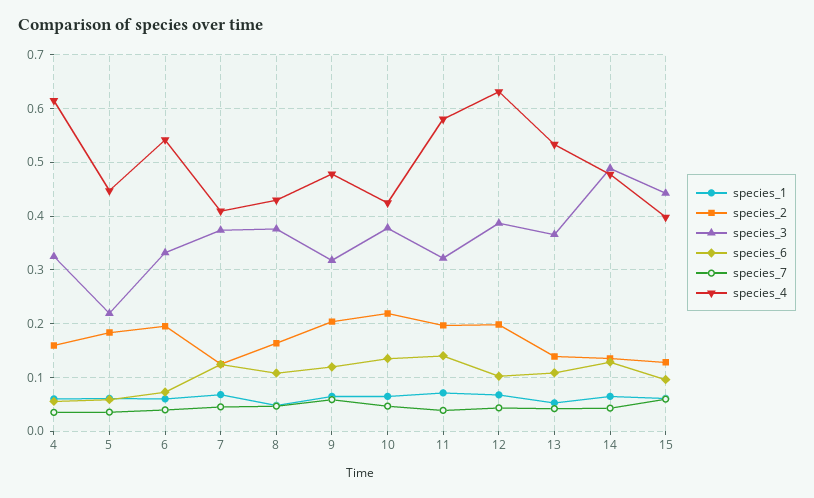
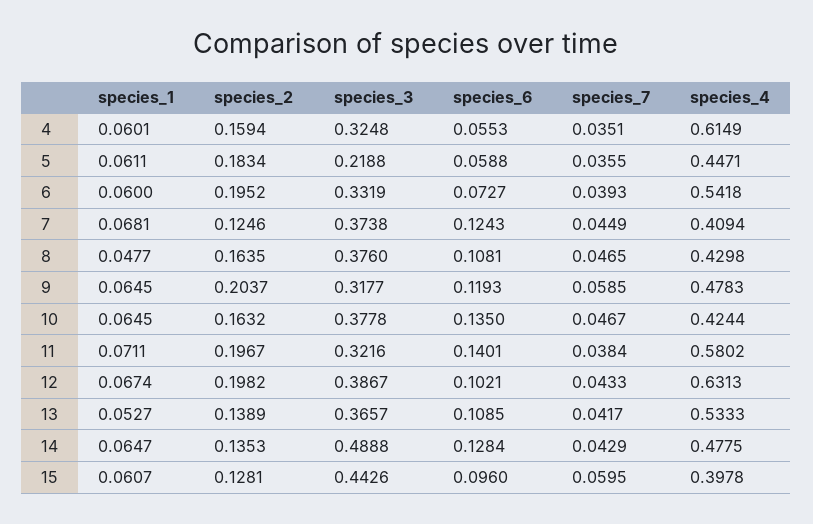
  {
    "species_1": {
      "4": 0.0601,
      "5": 0.0611,
      "6": 0.06,
      "7": 0.0681,
      "8": 0.0477,
      "9": 0.0645,
      "10": 0.0645,
      "11": 0.0711,
      "12": 0.0674,
      "13": 0.0527,
      "14": 0.0647,
      "15": 0.0607
    },
    "species_2": {
      "4": 0.1594,
      "5": 0.1834,
      "6": 0.1952,
      "7": 0.1246,
      "8": 0.1635,
      "9": 0.2037,
-     "10": 0.22,
+     "10": 0.1632,
      "11": 0.1967,
      "12": 0.1982,
      "13": 0.1389,
      "14": 0.1353,
      "15": 0.1281
    },
    "species_3": {
      "4": 0.3248,
      "5": 0.2188,
      "6": 0.3319,
      "7": 0.3738,
      "8": 0.376,
      "9": 0.3177,
      "10": 0.3778,
      "11": 0.3216,
      "12": 0.3867,
      "13": 0.3657,
      "14": 0.4888,
      "15": 0.4426
    },
    "species_6": {
      "4": 0.0553,
      "5": 0.0588,
      "6": 0.0727,
      "7": 0.1243,
      "8": 0.1081,
      "9": 0.1193,
      "10": 0.135,
      "11": 0.1401,
      "12": 0.1021,
      "13": 0.1085,
      "14": 0.1284,
      "15": 0.096
    },
    "species_7": {
      "4": 0.0351,
      "5": 0.0355,
      "6": 0.0393,
      "7": 0.0449,
      "8": 0.0465,
      "9": 0.0585,
      "10": 0.0467,
      "11": 0.0384,
      "12": 0.0433,
      "13": 0.0417,
      "14": 0.0429,
      "15": 0.0595
    },
    "species_4": {
      "4": 0.6149,
      "5": 0.4471,
      "6": 0.5418,
      "7": 0.4094,
      "8": 0.4298,
      "9": 0.4783,
      "10": 0.4244,
      "11": 0.5802,
      "12": 0.6313,
      "13": 0.5333,
      "14": 0.4775,
      "15": 0.3978
    }
  }

